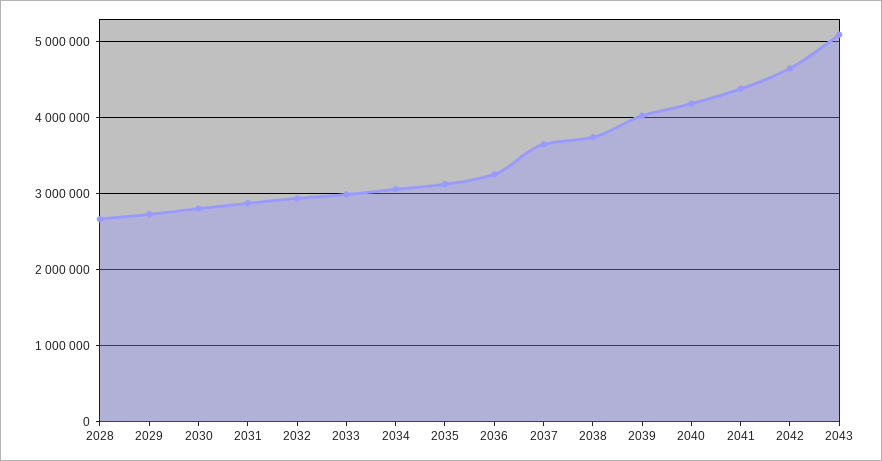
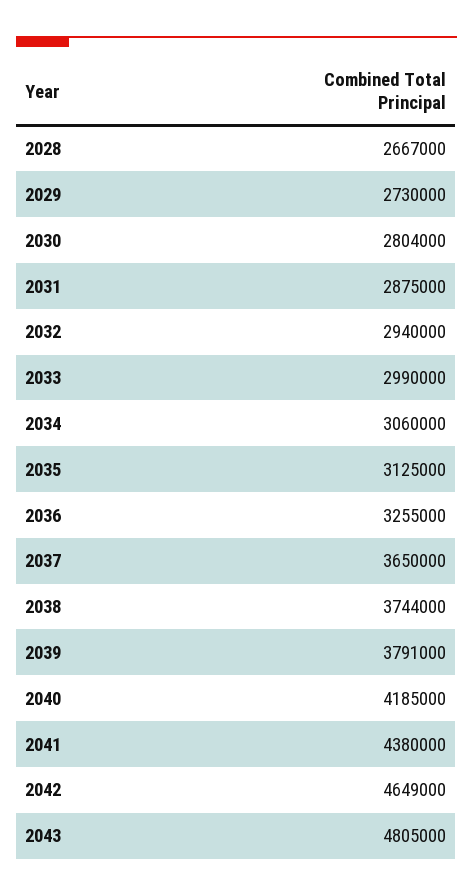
  {
    "2028": 2667000,
    "2029": 2730000,
    "2030": 2804000,
    "2031": 2875000,
    "2032": 2940000,
    "2033": 2990000,
    "2034": 3060000,
    "2035": 3125000,
    "2036": 3255000,
    "2037": 3650000,
    "2038": 3744000,
-   "2039": 4000000,
+   "2039": 3791000,
    "2040": 4185000,
    "2041": 4380000,
    "2042": 4649000,
-   "2043": 5100000
+   "2043": 4805000
  }

